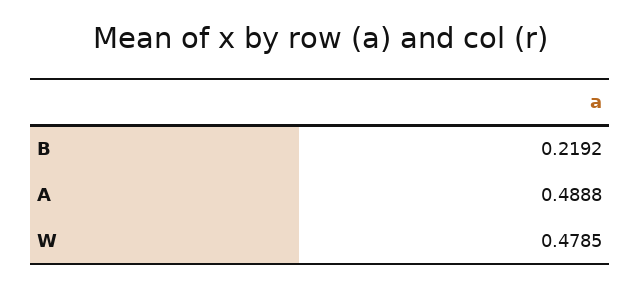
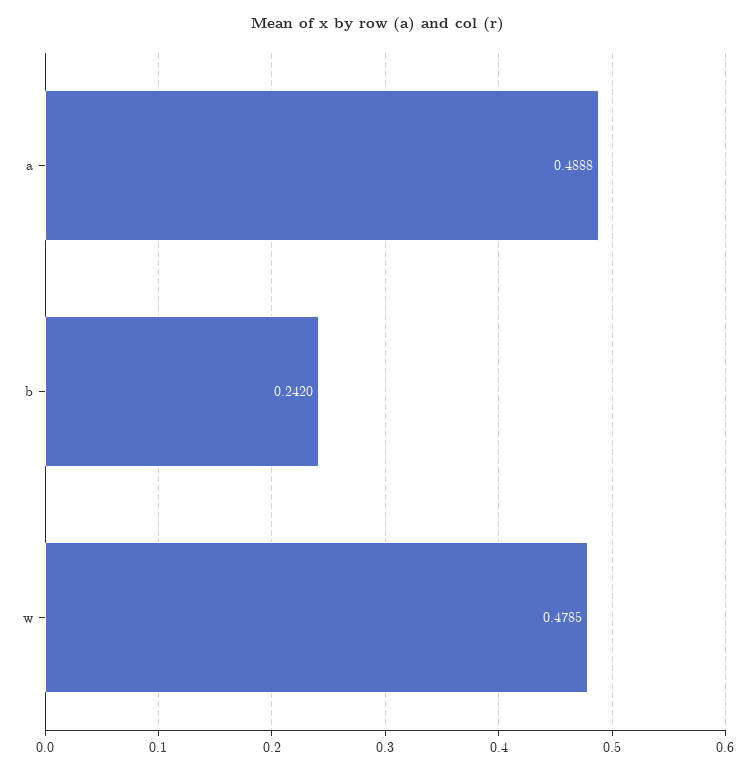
  {
-   "B": 0.2192,
+   "B": 0.242,
    "A": 0.4888,
    "W": 0.4785
  }

